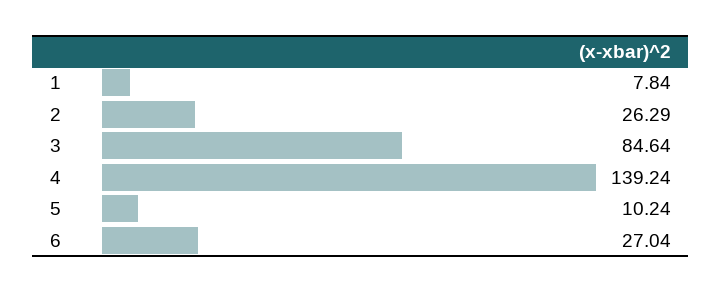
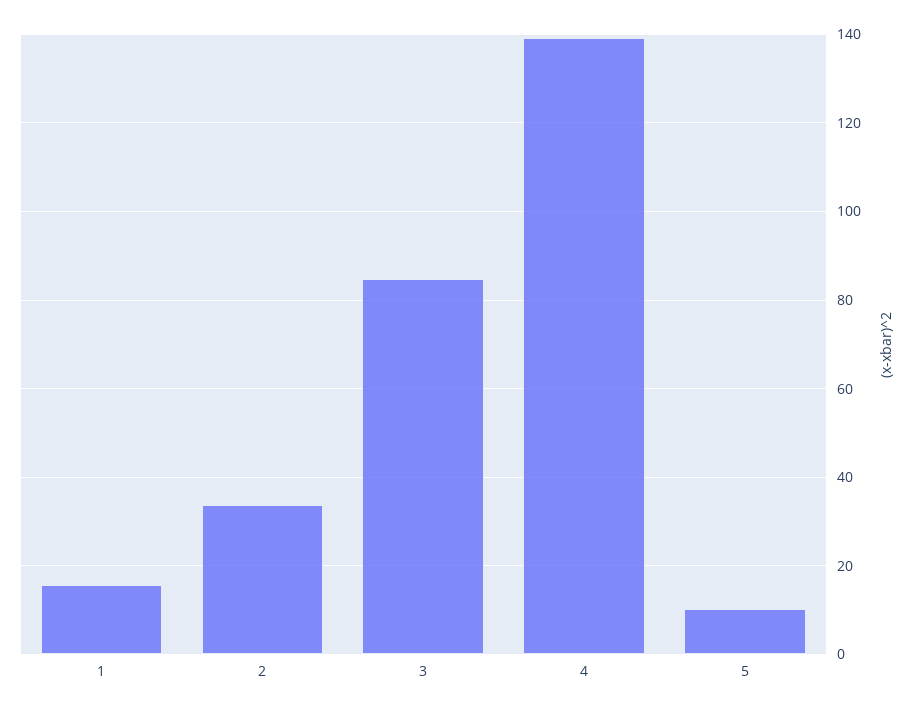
  {
-   "1": 7.84,
+   "1": 16,
-   "2": 26.29,
+   "2": 34,
    "3": 84.64,
    "4": 139.24,
-   "5": 10.24,
+   "5": 10.24
-   "6": 27.04
  }

